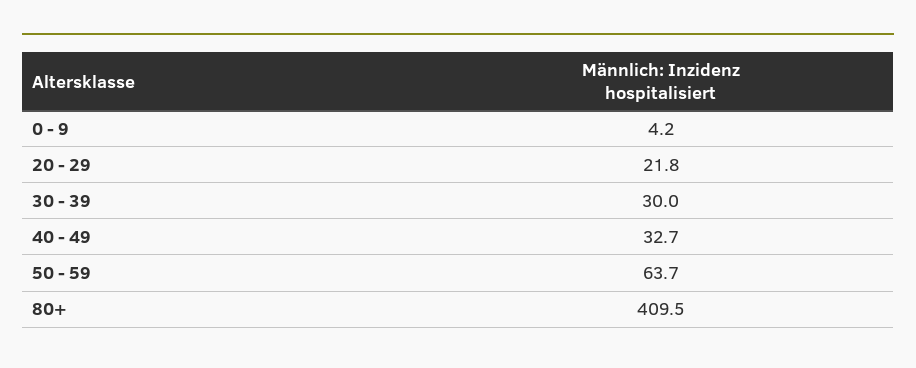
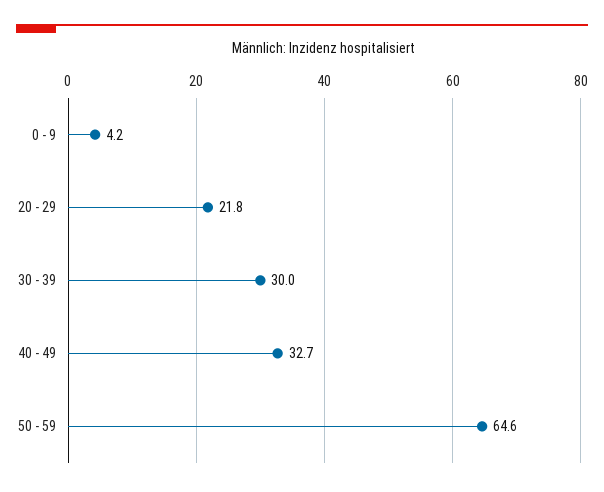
  {
    "0 - 9": 4.2,
    "20 - 29": 21.8,
    "30 - 39": 30,
    "40 - 49": 32.7,
-   "50 - 59": 63.7,
+   "50 - 59": 64.6
-   "80+": 409.5
  }

